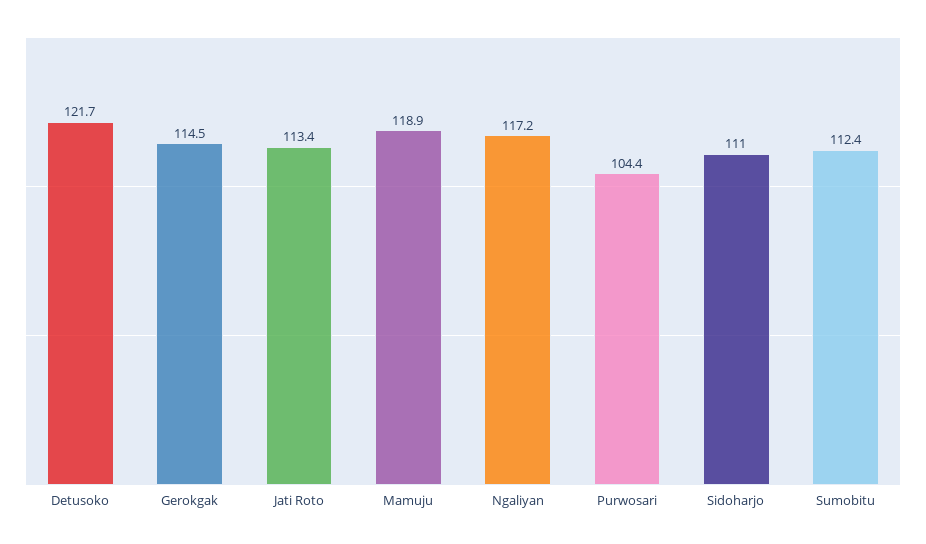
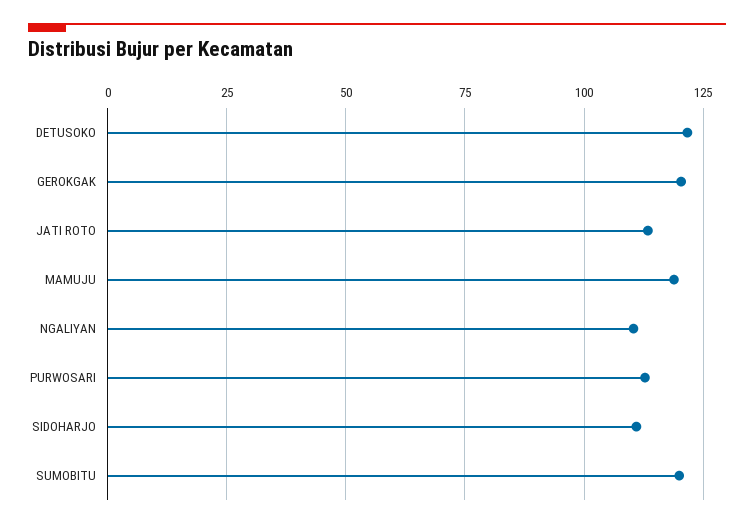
  {
    "Detusoko": 121.7,
-   "Gerokgak": 114.5,
+   "Gerokgak": 120,
    "Jati Roto": 113.4,
    "Mamuju": 118.9,
-   "Ngaliyan": 117.2,
+   "Ngaliyan": 110,
-   "Purwosari": 104.4,
+   "Purwosari": 112.5,
    "Sidoharjo": 111,
-   "Sumobitu": 112.4
+   "Sumobitu": 120
  }

